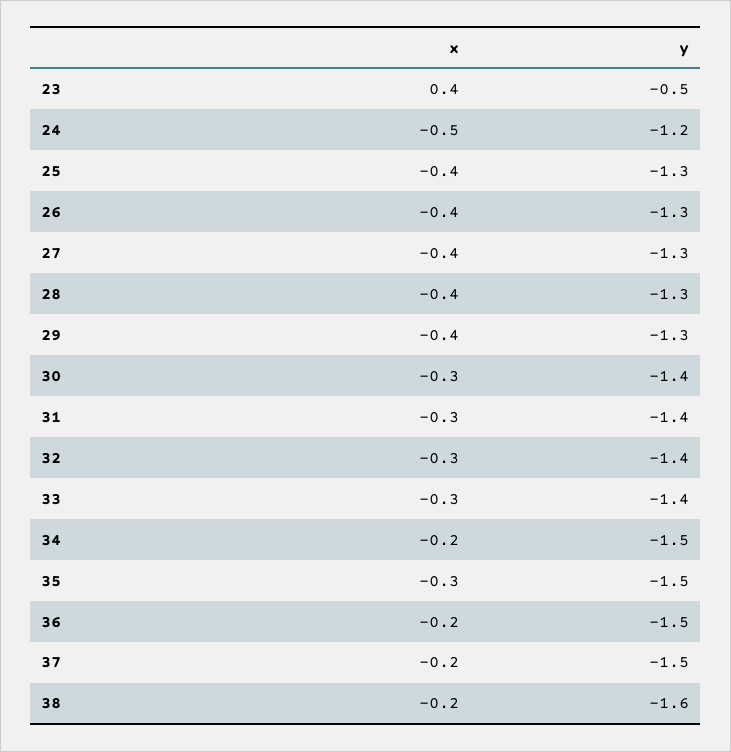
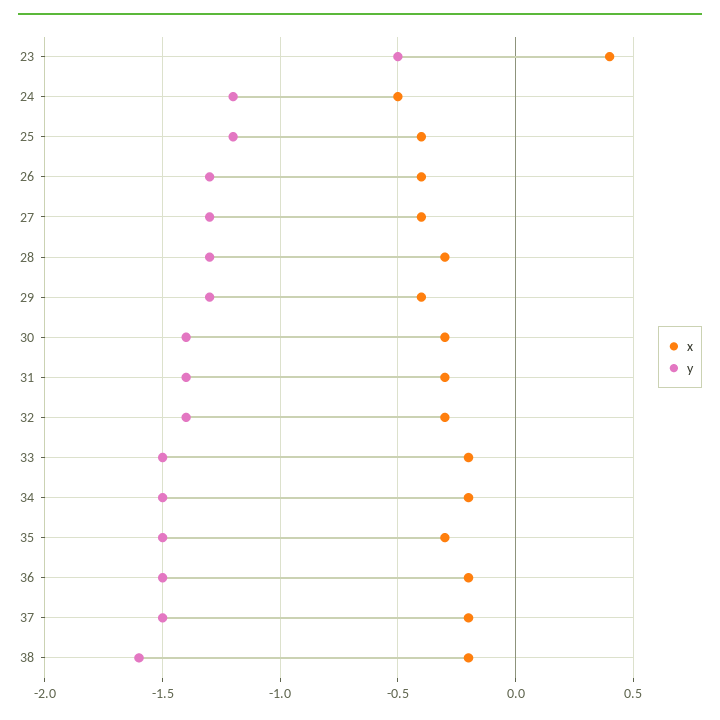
  {
    "x": {
      "23": 0.4,
      "24": -0.5,
      "25": -0.4,
      "26": -0.4,
      "27": -0.4,
-     "28": -0.4,
+     "28": -0.3,
      "29": -0.4,
      "30": -0.3,
      "31": -0.3,
      "32": -0.3,
-     "33": -0.3,
+     "33": -0.2,
      "34": -0.2,
      "35": -0.3,
      "36": -0.2,
      "37": -0.2,
      "38": -0.2
    },
    "y": {
      "23": -0.5,
      "24": -1.2,
-     "25": -1.3,
+     "25": -1.2,
      "26": -1.3,
      "27": -1.3,
      "28": -1.3,
      "29": -1.3,
      "30": -1.4,
      "31": -1.4,
      "32": -1.4,
-     "33": -1.4,
+     "33": -1.5,
      "34": -1.5,
      "35": -1.5,
      "36": -1.5,
      "37": -1.5,
      "38": -1.6
    }
  }

